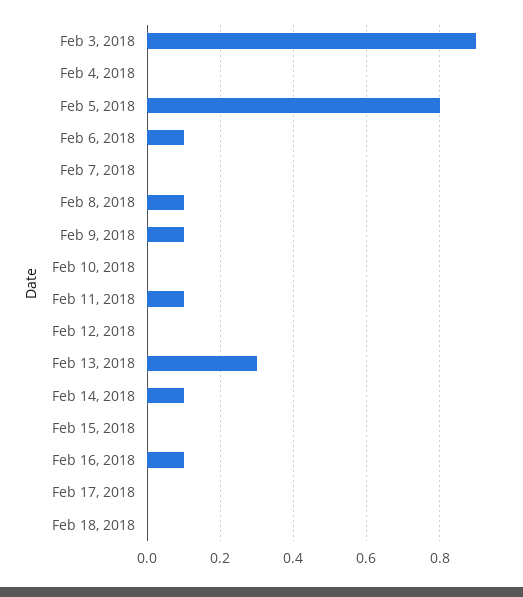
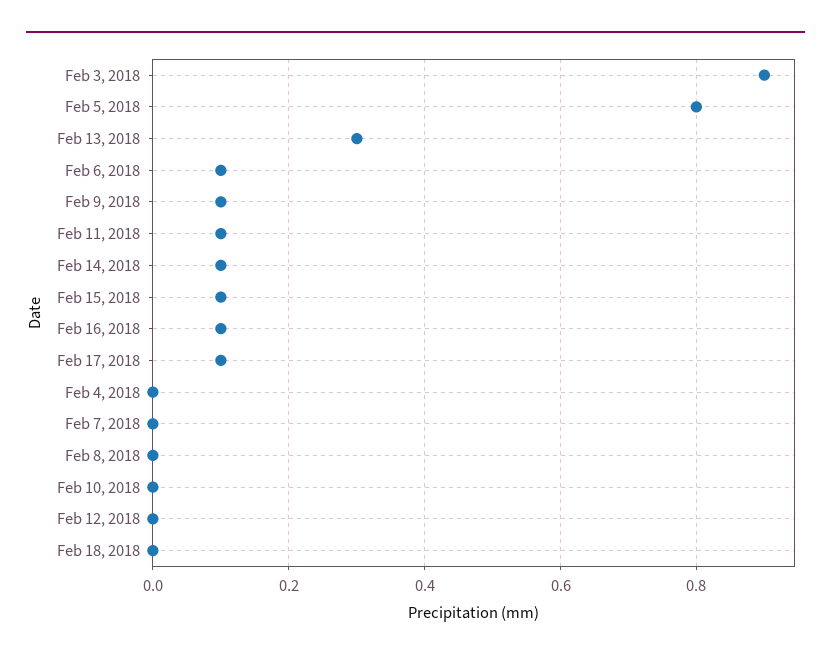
  {
    "Feb 3, 2018": 0.9,
    "Feb 4, 2018": 0,
    "Feb 5, 2018": 0.8,
    "Feb 6, 2018": 0.1,
    "Feb 7, 2018": 0,
-   "Feb 8, 2018": 0.1,
+   "Feb 8, 2018": 0,
    "Feb 9, 2018": 0.1,
    "Feb 10, 2018": 0,
    "Feb 11, 2018": 0.1,
    "Feb 12, 2018": 0,
    "Feb 13, 2018": 0.3,
    "Feb 14, 2018": 0.1,
-   "Feb 15, 2018": 0,
+   "Feb 15, 2018": 0.1,
    "Feb 16, 2018": 0.1,
-   "Feb 17, 2018": 0,
+   "Feb 17, 2018": 0.1,
    "Feb 18, 2018": 0
  }

